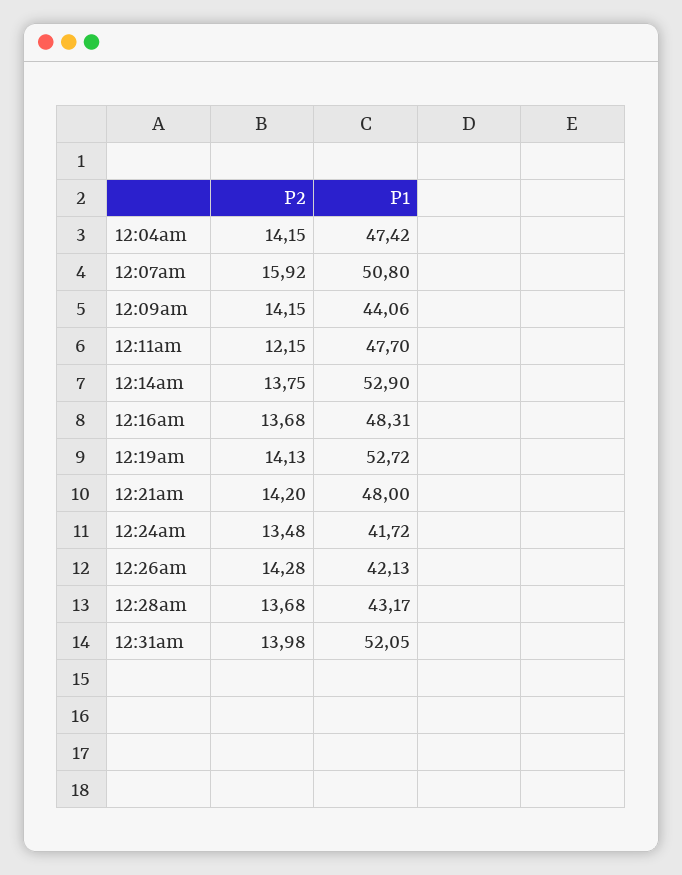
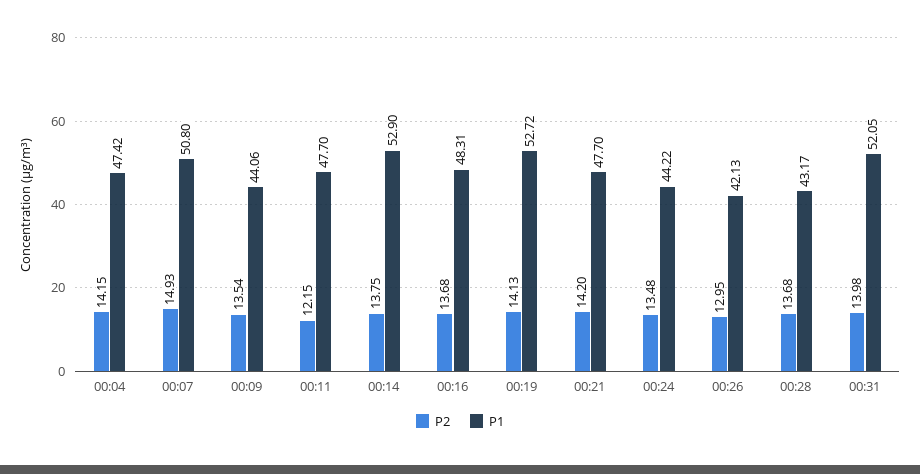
  {
    "P2": {
      "12:04am": 14.15,
-     "12:07am": 15.92,
+     "12:07am": 14.93,
-     "12:09am": 14.15,
+     "12:09am": 13.54,
      "12:11am": 12.15,
      "12:14am": 13.75,
      "12:16am": 13.68,
      "12:19am": 14.13,
      "12:21am": 14.2,
      "12:24am": 13.48,
-     "12:26am": 14.28,
+     "12:26am": 12.95,
      "12:28am": 13.68,
      "12:31am": 13.98
    },
    "P1": {
      "12:04am": 47.42,
      "12:07am": 50.8,
      "12:09am": 44.06,
      "12:11am": 47.7,
      "12:14am": 52.9,
      "12:16am": 48.31,
      "12:19am": 52.72,
-     "12:21am": 48,
+     "12:21am": 47.7,
-     "12:24am": 41.72,
+     "12:24am": 44.22,
      "12:26am": 42.13,
      "12:28am": 43.17,
      "12:31am": 52.05
    }
  }

